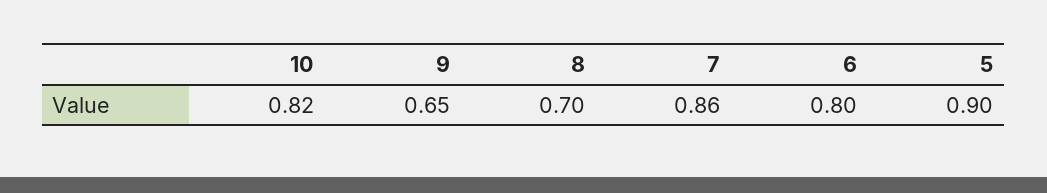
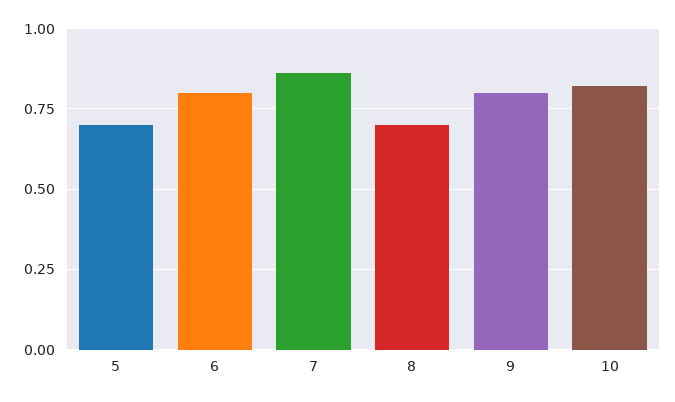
  {
    "10": 0.82,
-   "9": 0.65,
+   "9": 0.8,
    "8": 0.7,
    "7": 0.86,
    "6": 0.8,
-   "5": 0.9
+   "5": 0.7
  }

